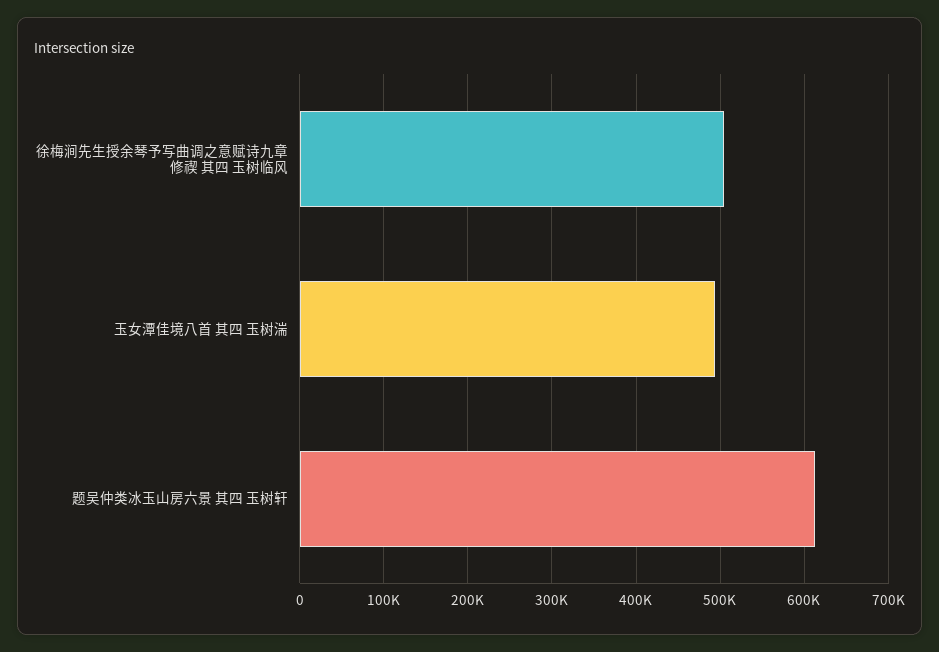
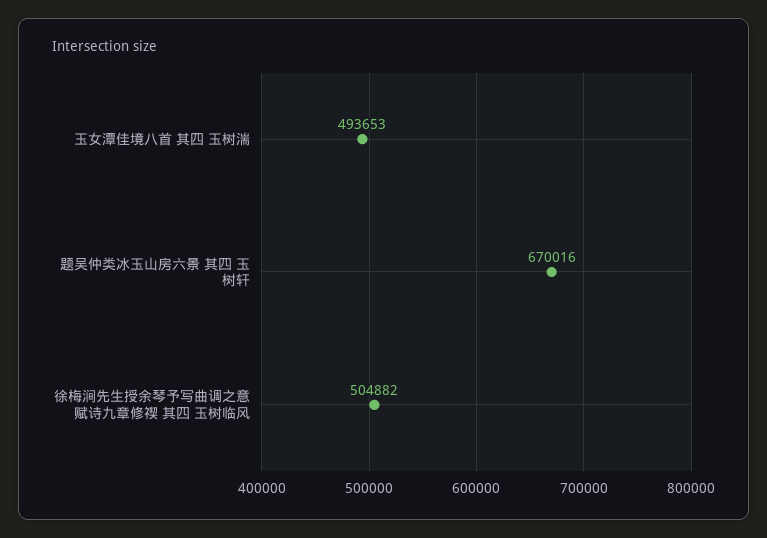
  {
    "徐梅涧先生授余琴予写曲调之意赋诗九章修禊 其四 玉树临风": 504882,
    "玉女潭佳境八首 其四 玉树湍": 493653,
-   "题吴仲类冰玉山房六景 其四 玉树轩": 610000
+   "题吴仲类冰玉山房六景 其四 玉树轩": 670016
  }

